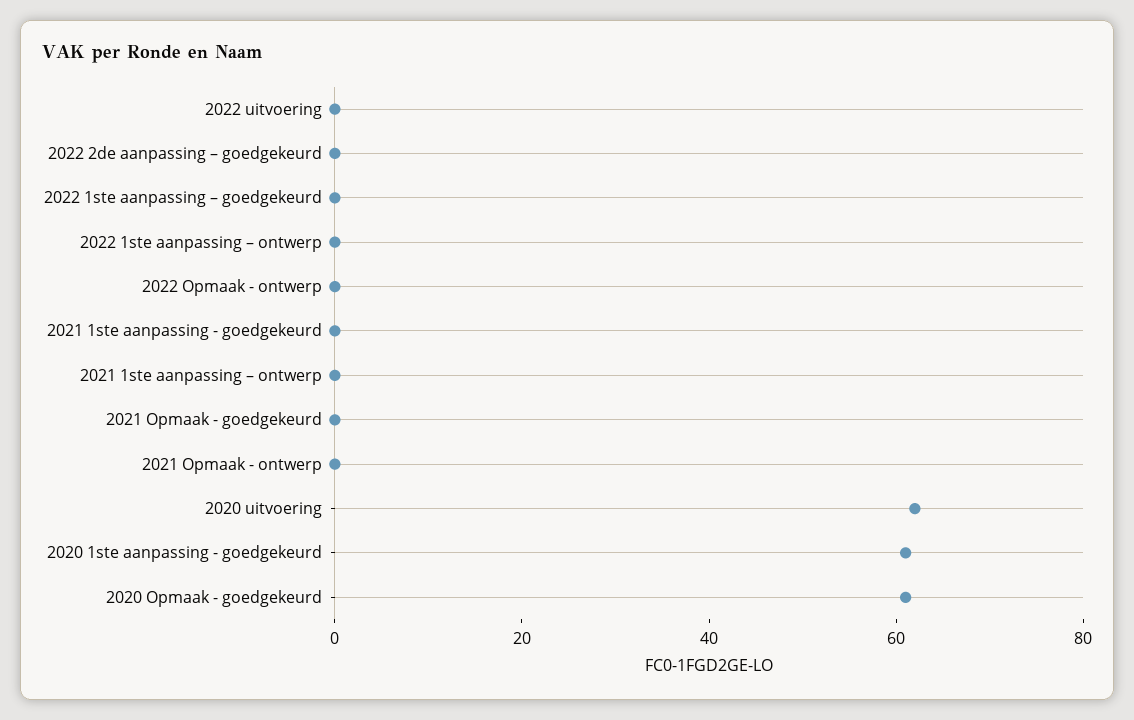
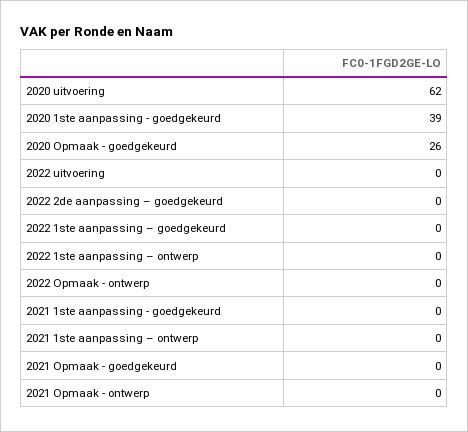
  {
    "2022 uitvoering": 0,
    "2022 2de aanpassing – goedgekeurd": 0,
    "2022 1ste aanpassing – goedgekeurd": 0,
    "2022 1ste aanpassing – ontwerp": 0,
    "2022 Opmaak - ontwerp": 0,
    "2021 1ste aanpassing - goedgekeurd": 0,
    "2021 1ste aanpassing – ontwerp": 0,
    "2021 Opmaak - goedgekeurd": 0,
    "2021 Opmaak - ontwerp": 0,
    "2020 uitvoering": 62,
-   "2020 1ste aanpassing - goedgekeurd": 60,
+   "2020 1ste aanpassing - goedgekeurd": 39,
-   "2020 Opmaak - goedgekeurd": 60
+   "2020 Opmaak - goedgekeurd": 26
  }

